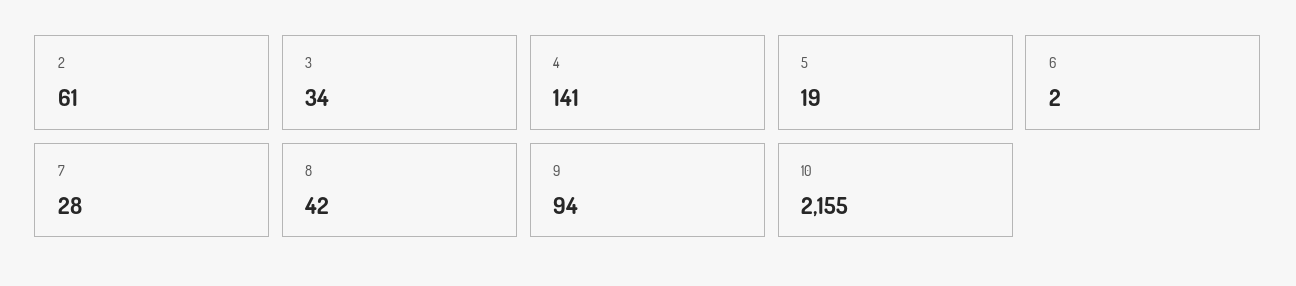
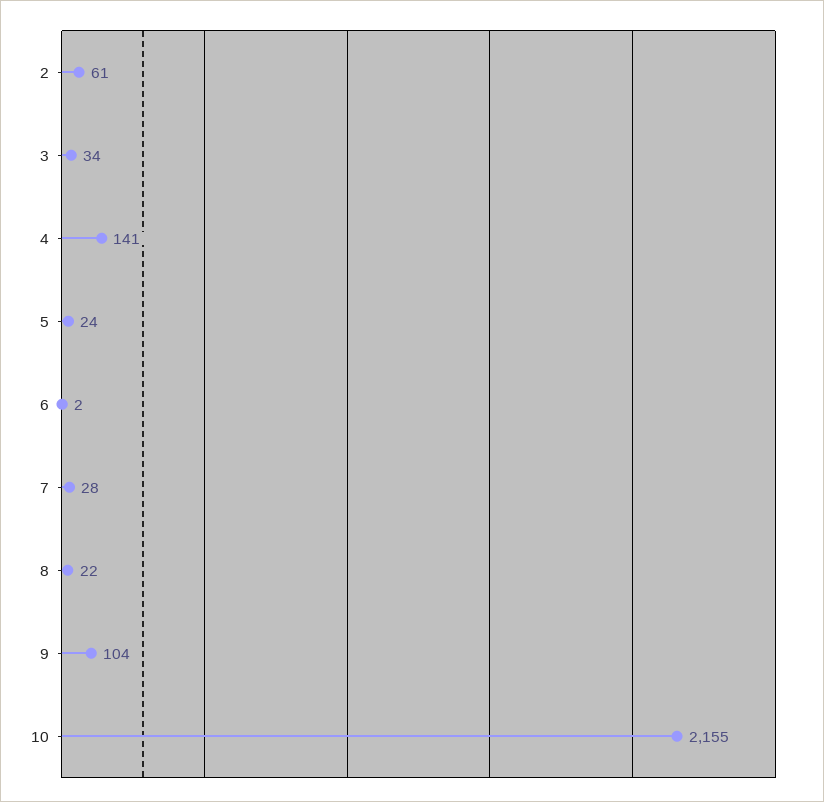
  {
    "2": 61,
    "3": 34,
    "4": 141,
-   "5": 19,
+   "5": 24,
    "6": 2,
    "7": 28,
-   "8": 42,
+   "8": 22,
-   "9": 94,
+   "9": 104,
    "10": 2155
  }

